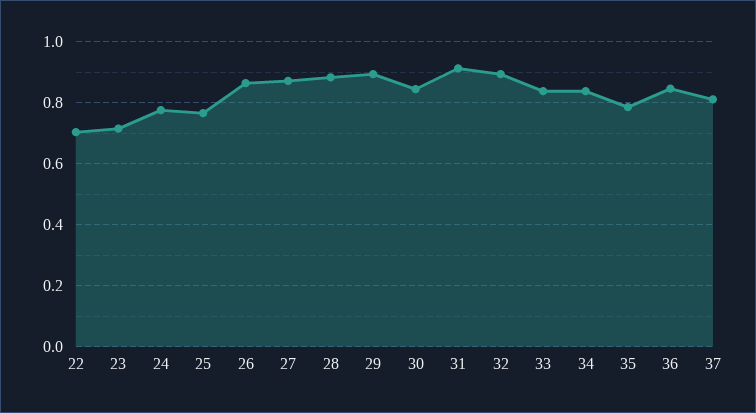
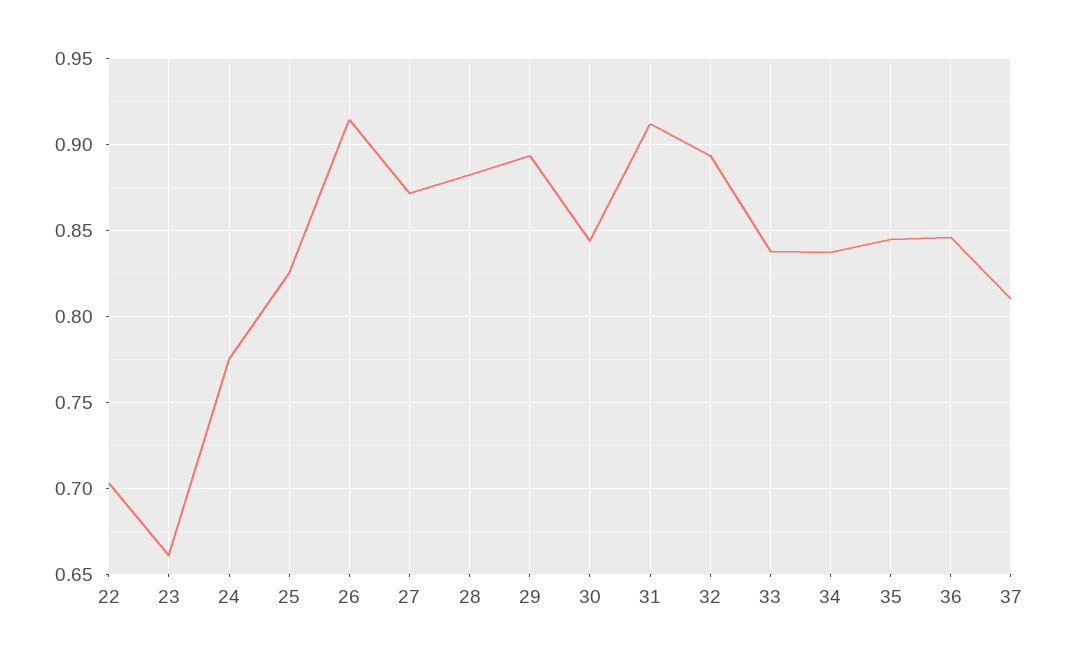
  {
    "22": 0.705,
-   "23": 0.72,
+   "23": 0.66,
    "24": 0.775,
-   "25": 0.76,
+   "25": 0.825,
-   "26": 0.86,
+   "26": 0.915,
    "27": 0.87,
    "28": 0.88,
    "29": 0.895,
    "30": 0.845,
    "31": 0.91,
    "32": 0.895,
    "33": 0.84,
    "34": 0.835,
-   "35": 0.78,
+   "35": 0.845,
    "36": 0.845,
    "37": 0.81
  }

